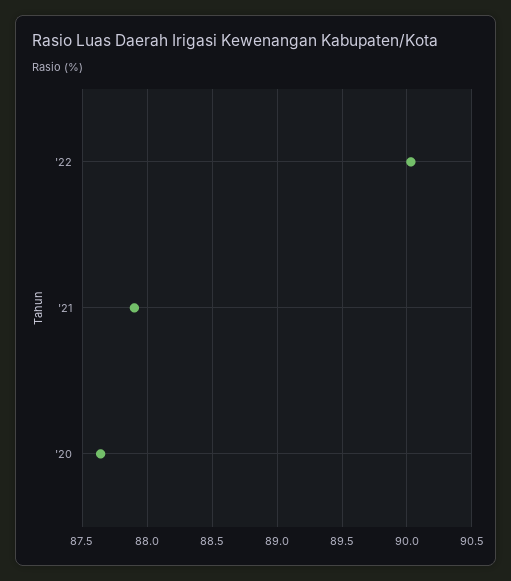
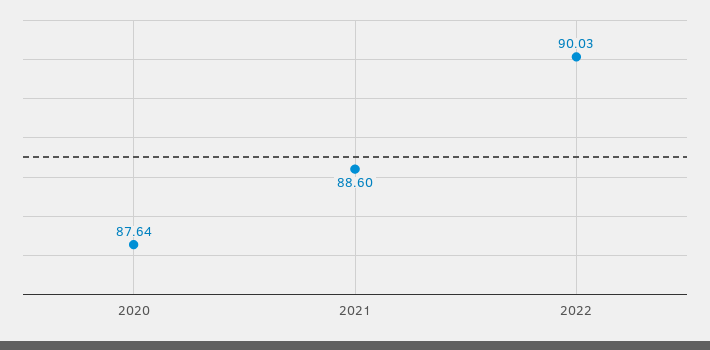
  {
    "'22": 90.03,
-   "'21": 87.9,
+   "'21": 88.6,
    "'20": 87.64
  }

